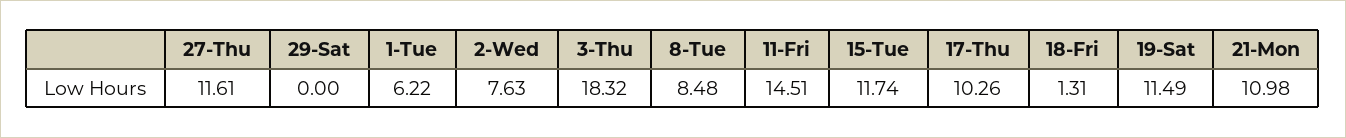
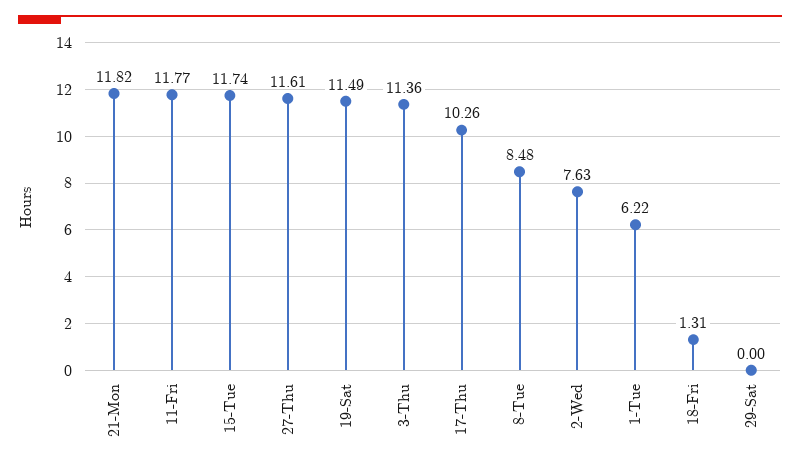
  {
    "27-Thu": 11.61,
    "29-Sat": 0,
    "1-Tue": 6.22,
    "2-Wed": 7.63,
-   "3-Thu": 18.32,
+   "3-Thu": 11.36,
    "8-Tue": 8.48,
-   "11-Fri": 14.51,
+   "11-Fri": 11.77,
    "15-Tue": 11.74,
    "17-Thu": 10.26,
    "18-Fri": 1.31,
    "19-Sat": 11.49,
-   "21-Mon": 10.98
+   "21-Mon": 11.82
  }

